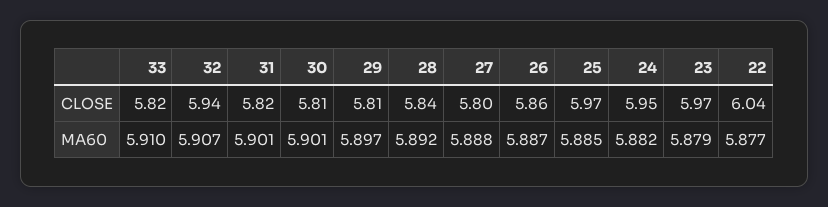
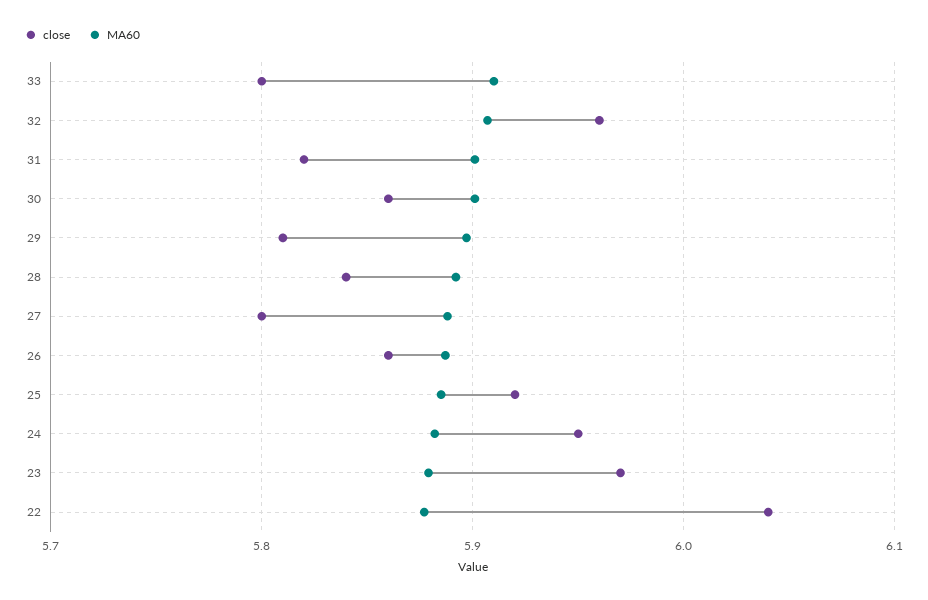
  {
    "CLOSE": {
-     "33": 5.82,
+     "33": 5.8,
-     "32": 5.94,
+     "32": 5.96,
      "31": 5.82,
-     "30": 5.81,
+     "30": 5.86,
      "29": 5.81,
      "28": 5.84,
      "27": 5.8,
      "26": 5.86,
-     "25": 5.97,
+     "25": 5.92,
      "24": 5.95,
      "23": 5.97,
      "22": 6.04
    },
    "MA60": {
      "33": 5.91,
      "32": 5.907,
      "31": 5.901,
      "30": 5.901,
      "29": 5.897,
      "28": 5.892,
      "27": 5.888,
      "26": 5.887,
      "25": 5.885,
      "24": 5.882,
      "23": 5.879,
      "22": 5.877
    }
  }

